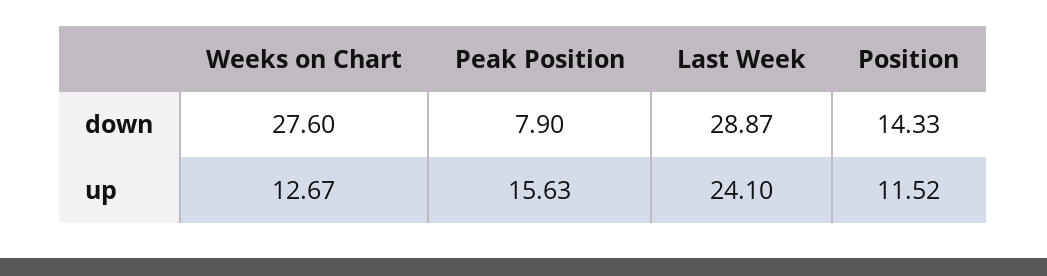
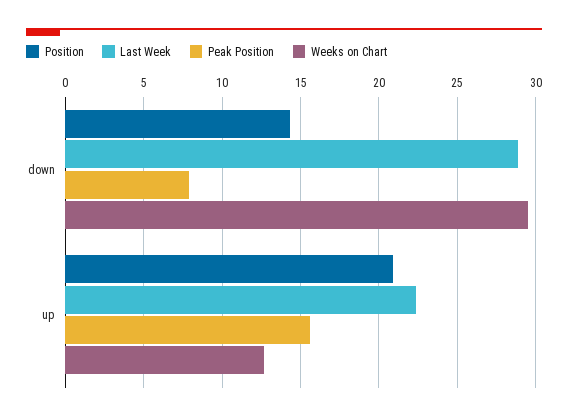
  {
    "Weeks on Chart": {
-     "down": 27.6,
+     "down": 29.5,
      "up": 12.67
    },
    "Peak Position": {
      "down": 7.9,
      "up": 15.63
    },
    "Last Week": {
      "down": 28.87,
-     "up": 24.1
+     "up": 22.5
    },
    "Position": {
      "down": 14.33,
-     "up": 11.52
+     "up": 21
    }
  }

